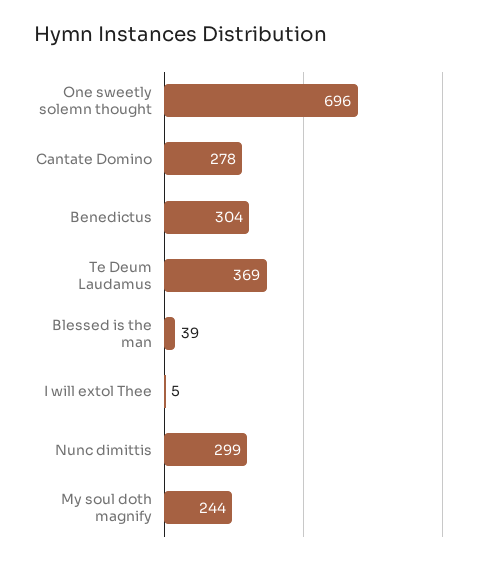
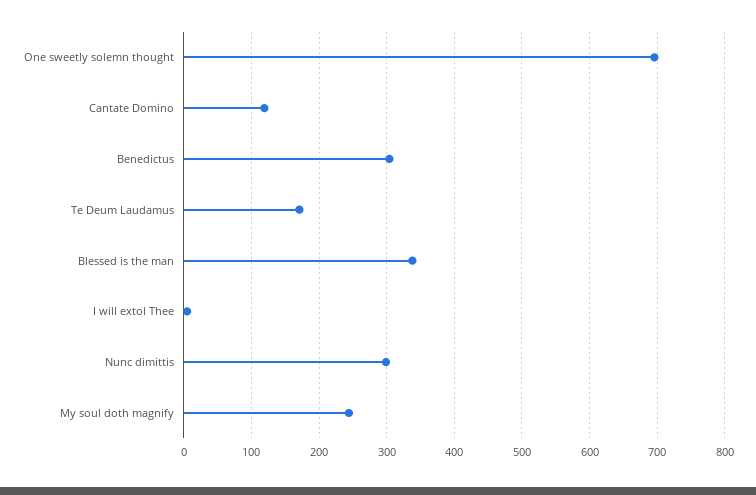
  {
    "One sweetly solemn thought": 696,
-   "Cantate Domino": 278,
+   "Cantate Domino": 120,
    "Benedictus": 304,
-   "Te Deum Laudamus": 369,
+   "Te Deum Laudamus": 170,
-   "Blessed is the man": 39,
+   "Blessed is the man": 340,
    "I will extol Thee": 5,
    "Nunc dimittis": 299,
    "My soul doth magnify": 244
  }

